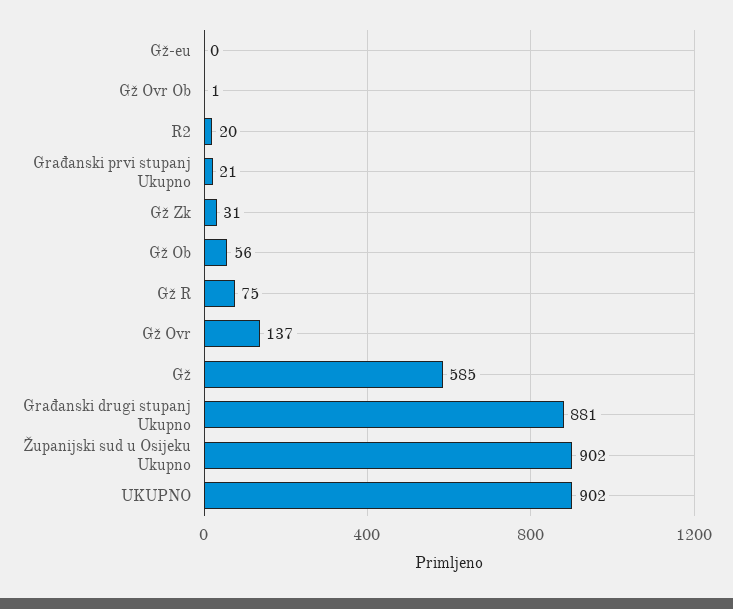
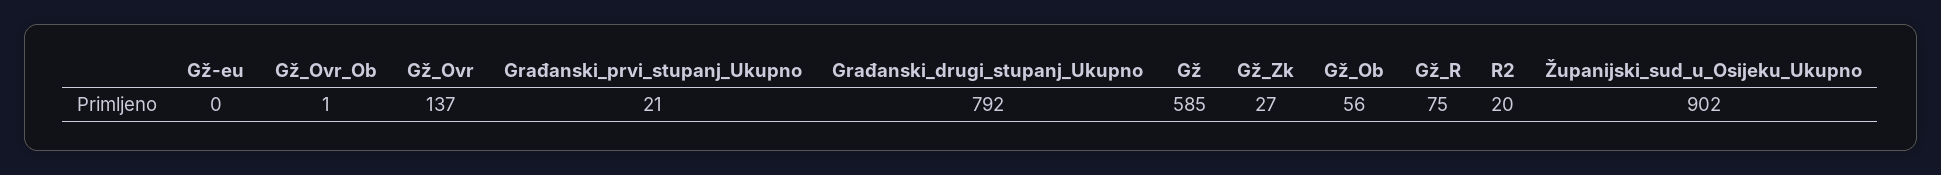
  {
    "Gž-eu": 0,
    "Gž Ovr Ob": 1,
    "R2": 20,
    "Građanski prvi stupanj Ukupno": 21,
-   "Gž Zk": 31,
+   "Gž Zk": 27,
    "Gž Ob": 56,
    "Gž R": 75,
    "Gž Ovr": 137,
    "Gž": 585,
-   "Građanski drugi stupanj Ukupno": 881,
+   "Građanski drugi stupanj Ukupno": 792,
-   "Županijski sud u Osijeku Ukupno": 902,
+   "Županijski sud u Osijeku Ukupno": 902
-   "UKUPNO": 902
  }

